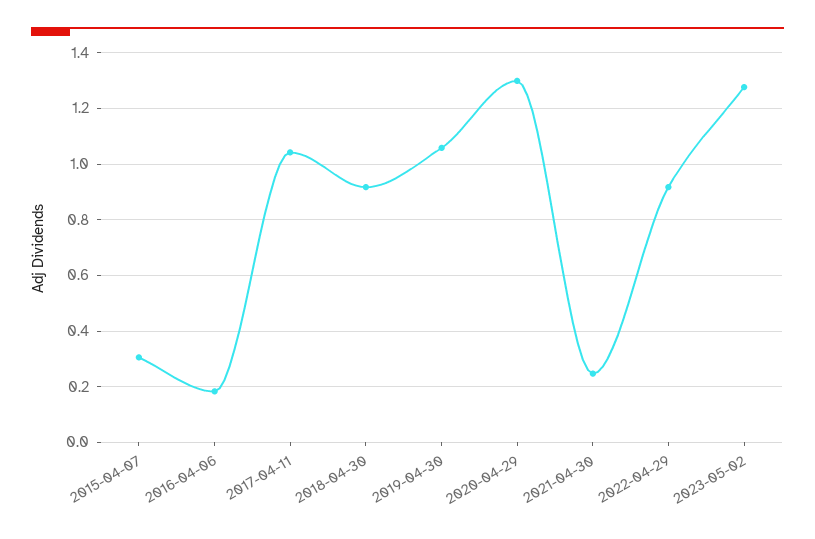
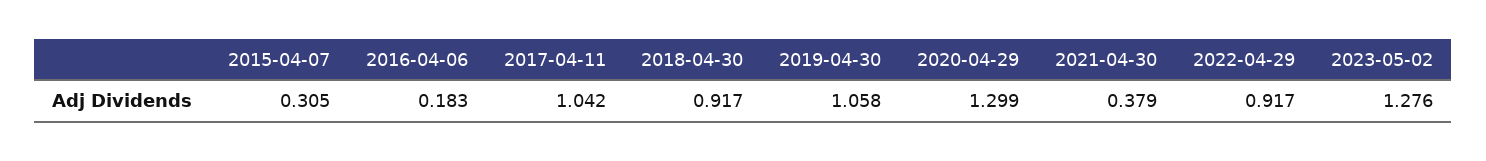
  {
    "2015-04-07": 0.305,
    "2016-04-06": 0.183,
    "2017-04-11": 1.042,
    "2018-04-30": 0.917,
    "2019-04-30": 1.058,
    "2020-04-29": 1.299,
-   "2021-04-30": 0.25,
+   "2021-04-30": 0.379,
    "2022-04-29": 0.917,
    "2023-05-02": 1.276
  }

